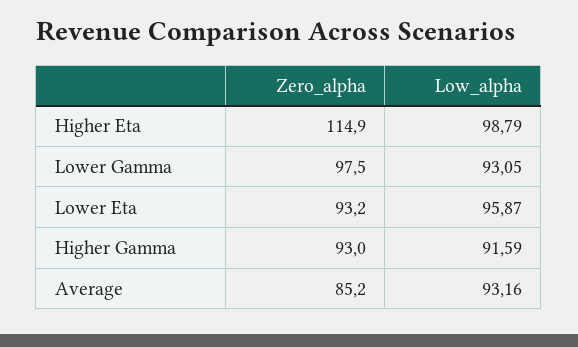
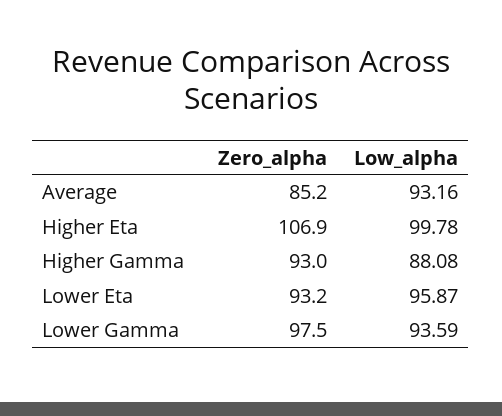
  {
    "Zero_alpha": {
-     "Higher Eta": 114.9,
+     "Higher Eta": 106.9,
      "Lower Gamma": 97.5,
      "Lower Eta": 93.2,
      "Higher Gamma": 93,
      "Average": 85.2
    },
    "Low_alpha": {
-     "Higher Eta": 98.79,
+     "Higher Eta": 99.78,
-     "Lower Gamma": 93.05,
+     "Lower Gamma": 93.59,
      "Lower Eta": 95.87,
-     "Higher Gamma": 91.59,
+     "Higher Gamma": 88.08,
      "Average": 93.16
    }
  }

